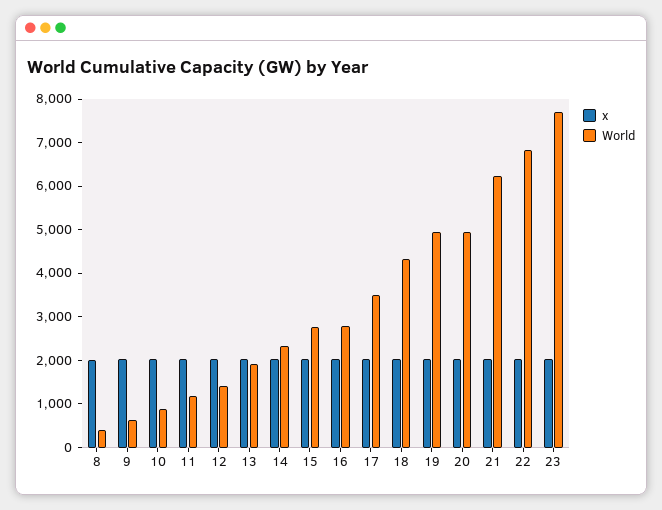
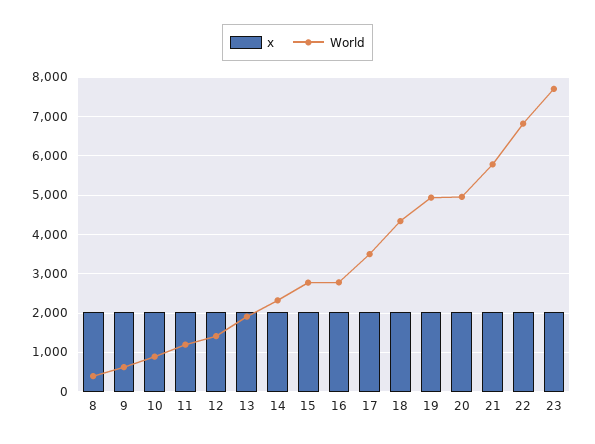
  {
    "x": {
      "8": 2000,
      "9": 2000,
      "10": 2000,
      "11": 2000,
      "12": 2000,
      "13": 2000,
      "14": 2000,
      "15": 2000,
      "16": 2000,
      "17": 2000,
      "18": 2000,
      "19": 2000,
      "20": 2000,
      "21": 2000,
      "22": 2000,
      "23": 2000
    },
    "World": {
      "8": 400,
      "9": 600,
      "10": 800,
      "11": 1200,
      "12": 1400,
      "13": 2000,
      "14": 2400,
      "15": 2800,
      "16": 2800,
      "17": 3400,
      "18": 4400,
      "19": 5000,
      "20": 5000,
-     "21": 6200,
+     "21": 5800,
      "22": 6800,
      "23": 7800
    }
  }

